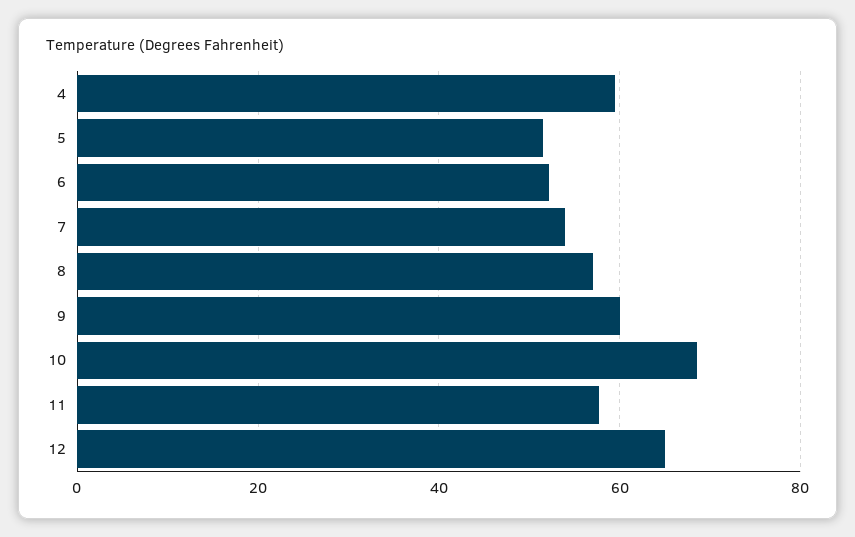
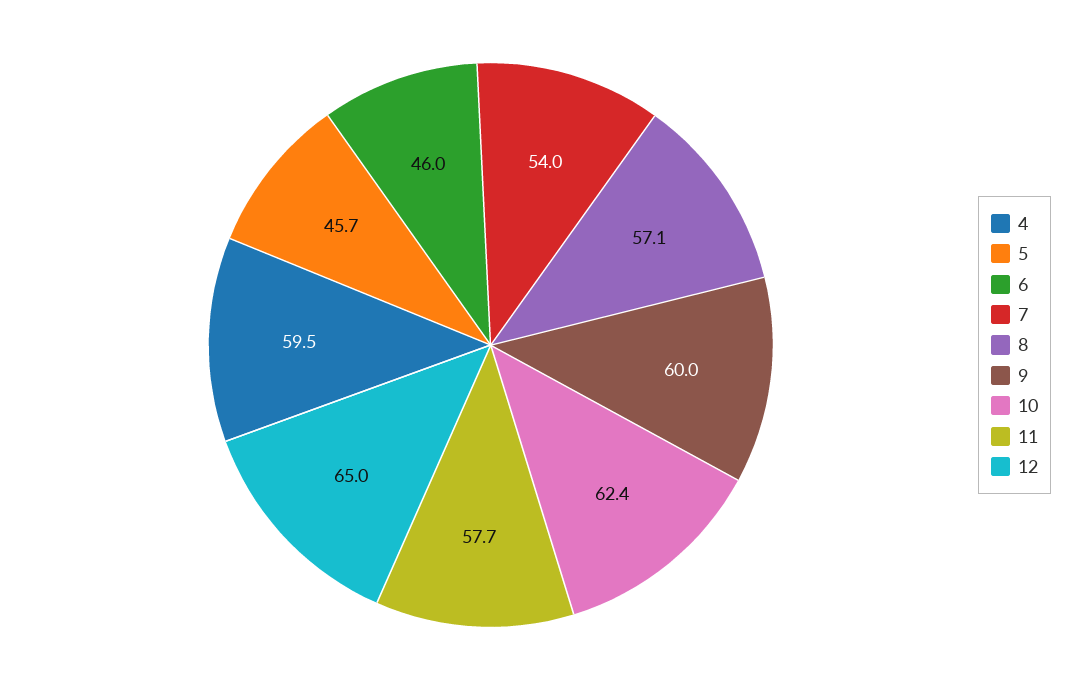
  {
    "4": 59.5,
-   "5": 52,
+   "5": 45.7,
-   "6": 52,
+   "6": 46,
    "7": 54,
    "8": 57.1,
    "9": 60,
-   "10": 68,
+   "10": 62.4,
    "11": 57.7,
    "12": 65
  }

